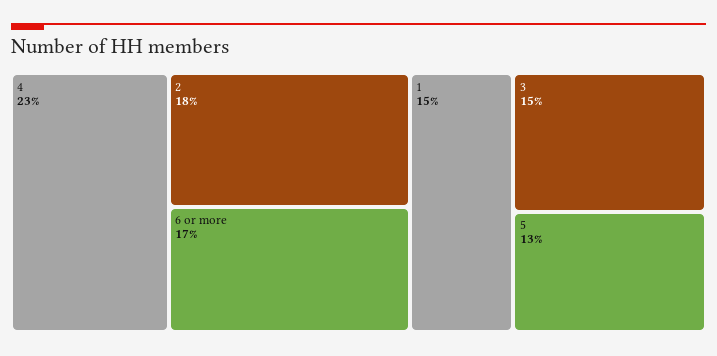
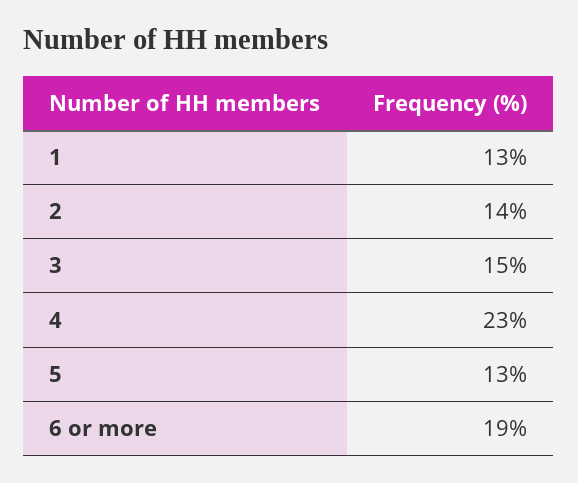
  {
    "4": 23,
-   "2": 18,
+   "2": 14,
-   "6 or more": 17,
+   "6 or more": 19,
-   "1": 15,
+   "1": 13,
    "3": 15,
    "5": 13
  }

